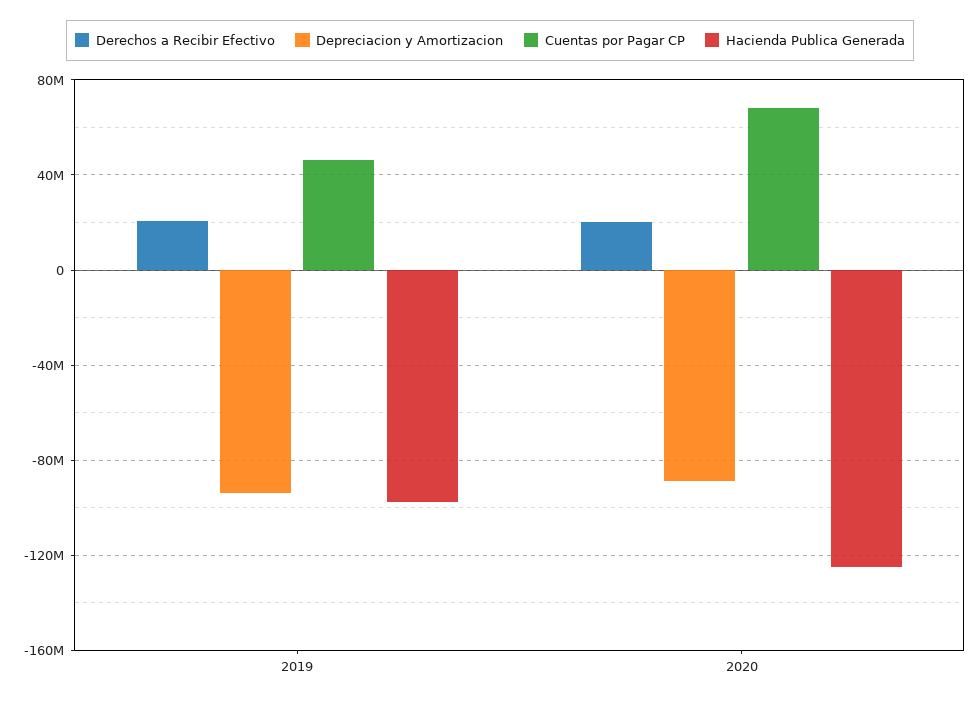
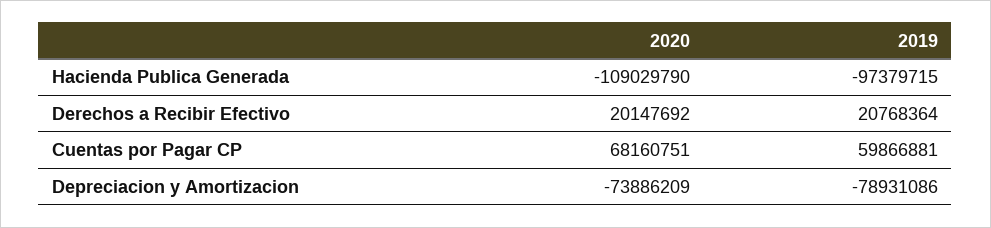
  {
    "Derechos a Recibir Efectivo": {
      "2019": 20768364,
      "2020": 20147692
    },
    "Depreciacion y Amortizacion": {
-     "2019": -95000000,
+     "2019": -78931086,
-     "2020": -90000000
+     "2020": -73886209
    },
    "Cuentas por Pagar CP": {
-     "2019": 45000000,
+     "2019": 59866881,
      "2020": 68160751
    },
    "Hacienda Publica Generada": {
      "2019": -97379715,
-     "2020": -125000000
+     "2020": -109029790
    }
  }

